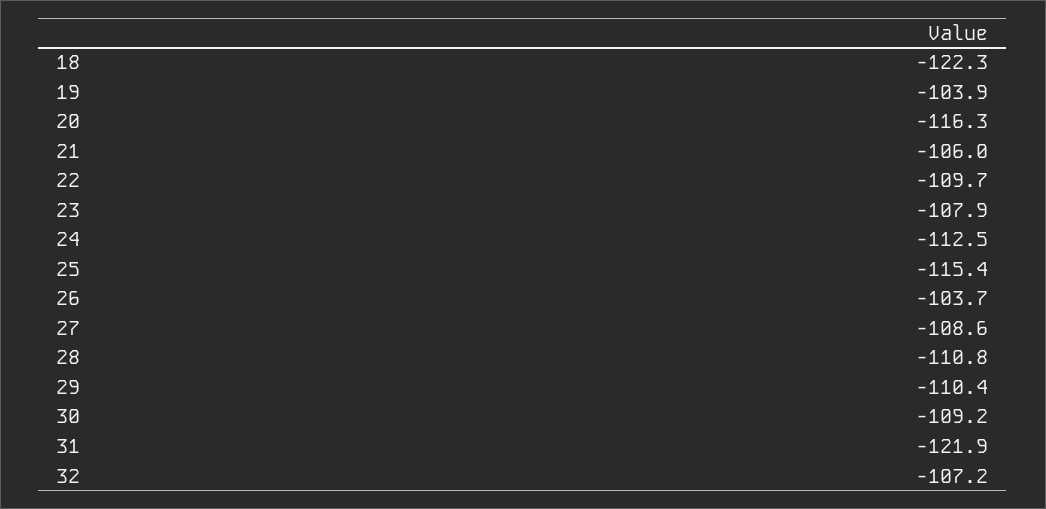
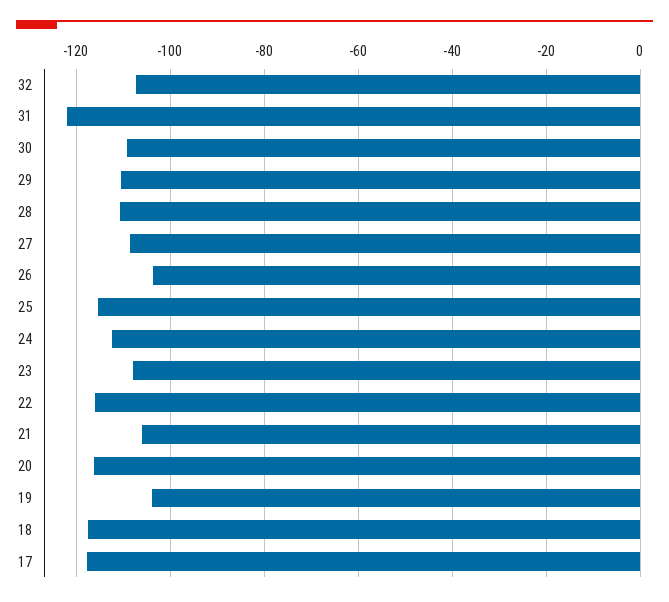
  {
-   "18": -122.3,
+   "18": -118,
    "19": -103.9,
    "20": -116.3,
    "21": -106,
-   "22": -109.7,
+   "22": -116,
    "23": -107.9,
    "24": -112.5,
    "25": -115.4,
    "26": -103.7,
    "27": -108.6,
    "28": -110.8,
    "29": -110.4,
    "30": -109.2,
    "31": -121.9,
-   "32": -107.2
+   "32": -107.2,
+   "17": -118
  }

